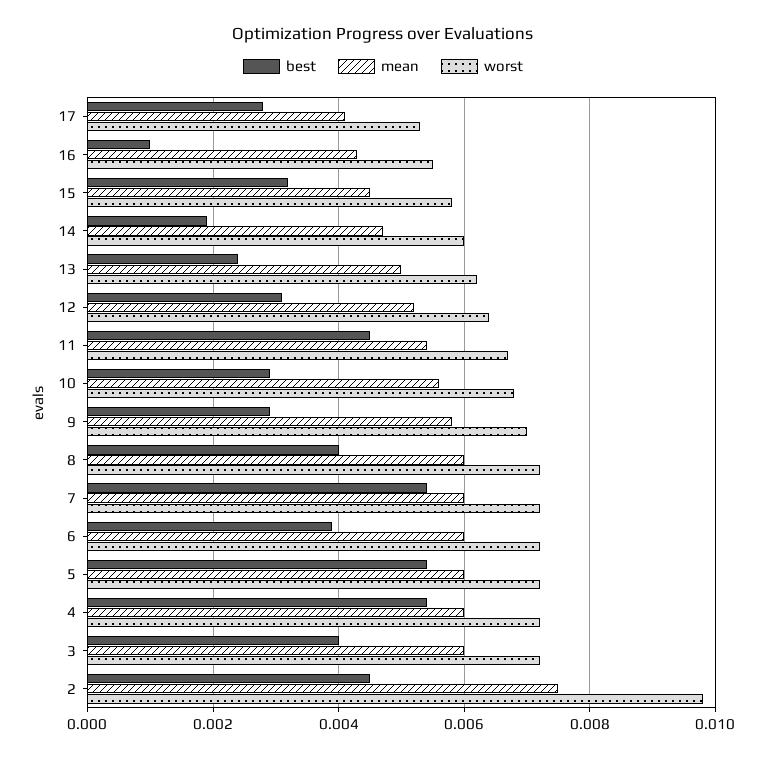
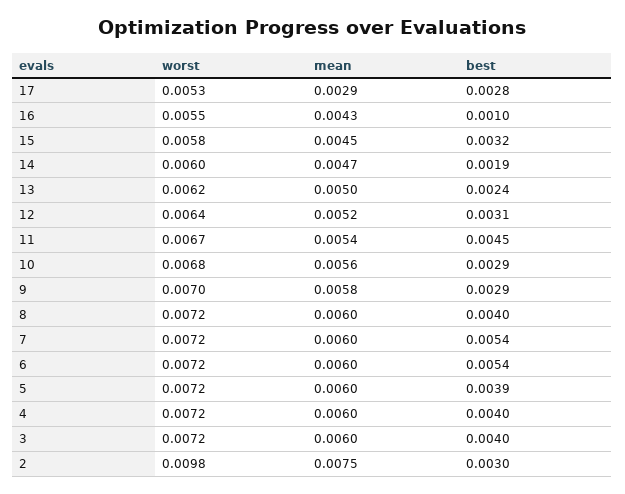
  {
    "best": {
      "17": 0.0028,
      "16": 0.001,
      "15": 0.0032,
      "14": 0.0019,
      "13": 0.0024,
      "12": 0.0031,
      "11": 0.0045,
      "10": 0.0029,
      "9": 0.0029,
      "8": 0.004,
      "7": 0.0054,
-     "6": 0.004,
+     "6": 0.0054,
-     "5": 0.0055,
+     "5": 0.0039,
-     "4": 0.0055,
+     "4": 0.004,
      "3": 0.004,
-     "2": 0.0045
+     "2": 0.003
    },
    "mean": {
-     "17": 0.004,
+     "17": 0.0029,
      "16": 0.0043,
      "15": 0.0045,
      "14": 0.0047,
      "13": 0.005,
      "12": 0.0052,
      "11": 0.0054,
      "10": 0.0056,
      "9": 0.0058,
      "8": 0.006,
      "7": 0.006,
      "6": 0.006,
      "5": 0.006,
      "4": 0.006,
      "3": 0.006,
      "2": 0.0075
    },
    "worst": {
      "17": 0.0053,
      "16": 0.0055,
      "15": 0.0058,
      "14": 0.006,
      "13": 0.0062,
      "12": 0.0064,
      "11": 0.0067,
      "10": 0.0068,
      "9": 0.007,
      "8": 0.0072,
      "7": 0.0072,
      "6": 0.0072,
      "5": 0.0072,
      "4": 0.0072,
      "3": 0.0072,
      "2": 0.0098
    }
  }

